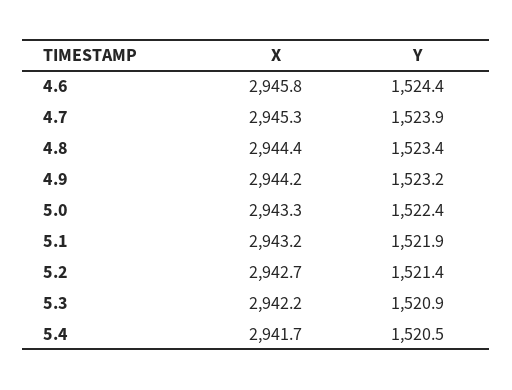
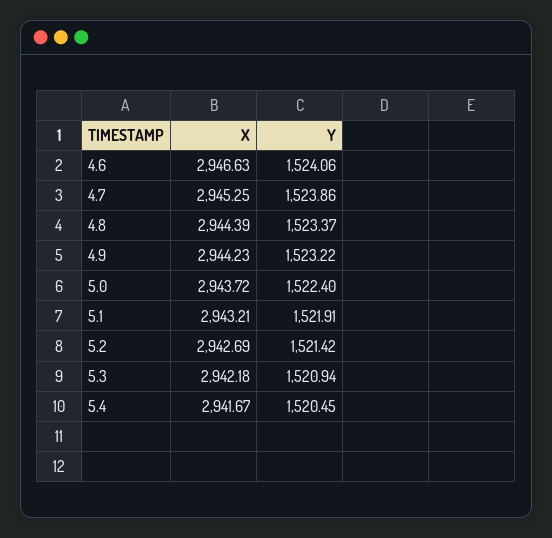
  {
    "X": {
-     "4.6": 2945.8,
+     "4.6": 2946.63,
      "4.7": 2945.25,
      "4.8": 2944.39,
      "4.9": 2944.23,
-     "5.0": 2943.3,
+     "5.0": 2943.72,
      "5.1": 2943.21,
      "5.2": 2942.69,
      "5.3": 2942.18,
      "5.4": 2941.67
    },
    "Y": {
-     "4.6": 1524.4,
+     "4.6": 1524.06,
      "4.7": 1523.86,
      "4.8": 1523.37,
      "4.9": 1523.22,
      "5.0": 1522.4,
      "5.1": 1521.91,
      "5.2": 1521.42,
      "5.3": 1520.94,
      "5.4": 1520.45
    }
  }

